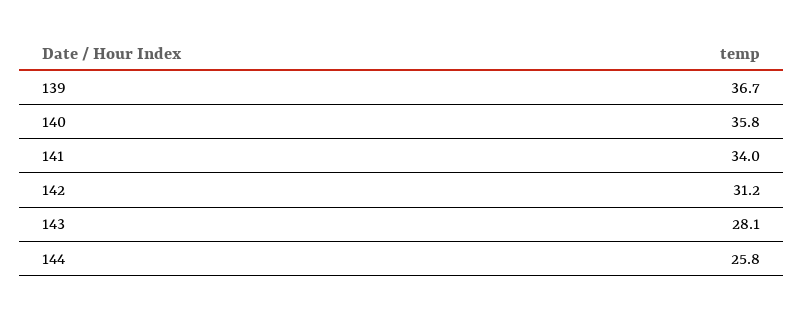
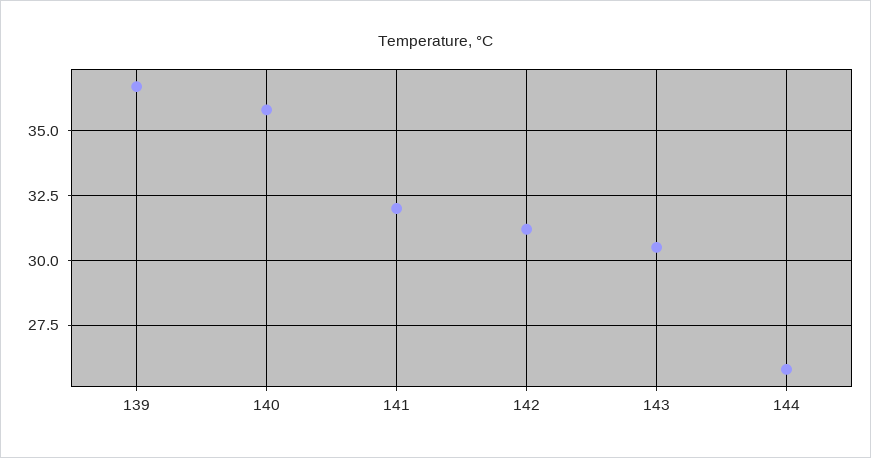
  {
    "139": 36.7,
    "140": 35.8,
-   "141": 34,
+   "141": 32,
    "142": 31.2,
-   "143": 28.1,
+   "143": 30.5,
    "144": 25.8
  }

